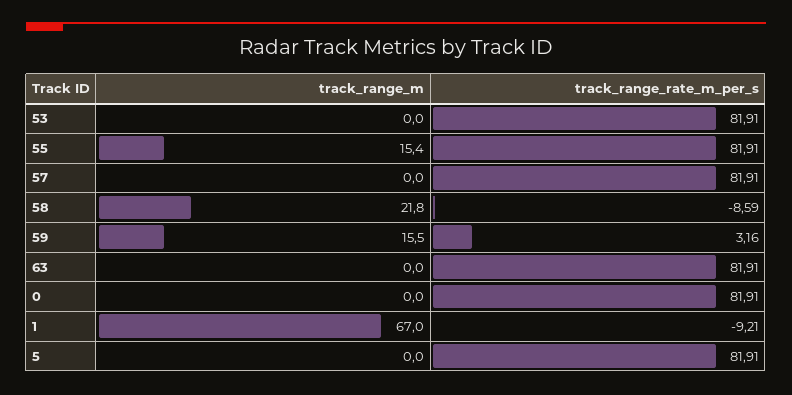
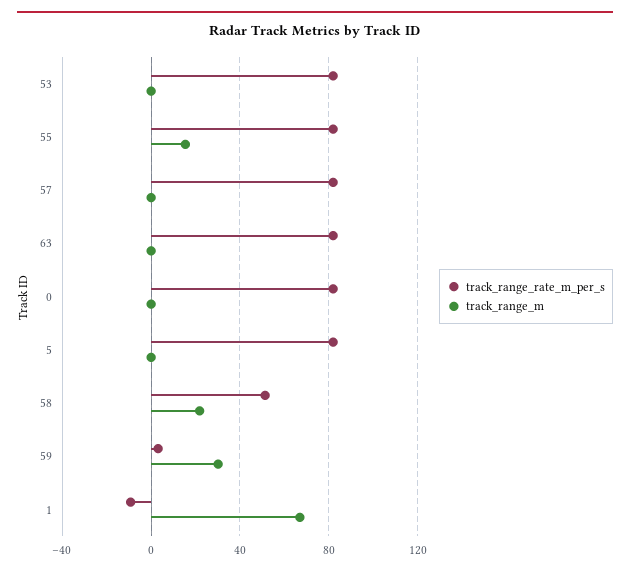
  {
    "track_range_m": {
      "53": 0,
      "55": 15.4,
      "57": 0,
      "58": 21.8,
-     "59": 15.5,
+     "59": 30,
      "63": 0,
      "0": 0,
      "1": 67,
      "5": 0
    },
    "track_range_rate_m_per_s": {
      "53": 81.91,
      "55": 81.91,
      "57": 81.91,
-     "58": -8.59,
+     "58": 50,
      "59": 3.16,
      "63": 81.91,
      "0": 81.91,
      "1": -9.21,
      "5": 81.91
    }
  }

